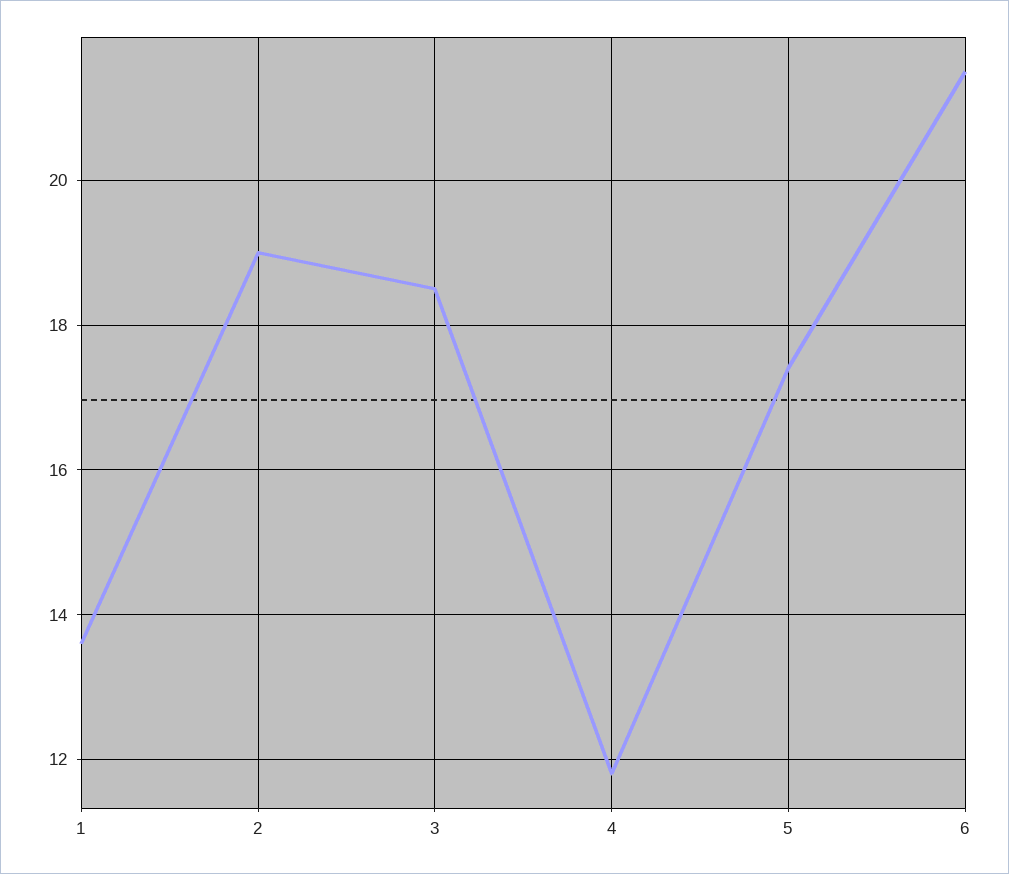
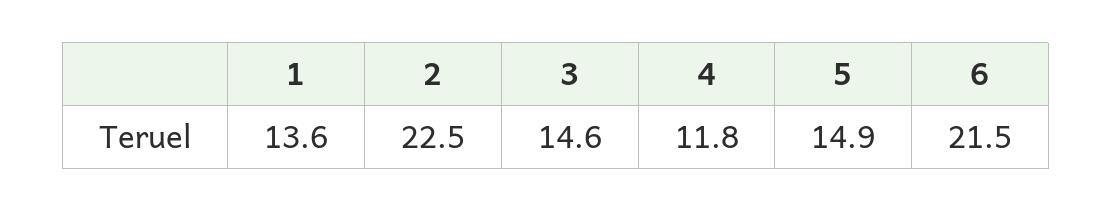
  {
    "1": 13.6,
-   "2": 19,
+   "2": 22.5,
-   "3": 18.5,
+   "3": 14.6,
    "4": 11.8,
-   "5": 17.5,
+   "5": 14.9,
    "6": 21.5
  }

